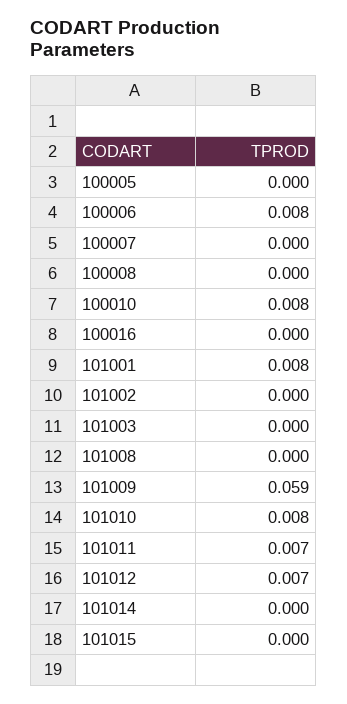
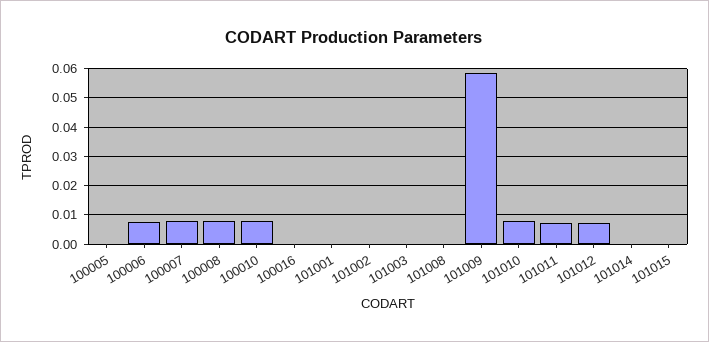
  {
    "100005": 0,
    "100006": 0.008,
-   "100007": 0,
+   "100007": 0.0075,
-   "100008": 0,
+   "100008": 0.0075,
    "100010": 0.008,
    "100016": 0,
-   "101001": 0.008,
+   "101001": 0,
    "101002": 0,
    "101003": 0,
    "101008": 0,
    "101009": 0.059,
    "101010": 0.008,
    "101011": 0.007,
    "101012": 0.007,
    "101014": 0,
    "101015": 0
  }

